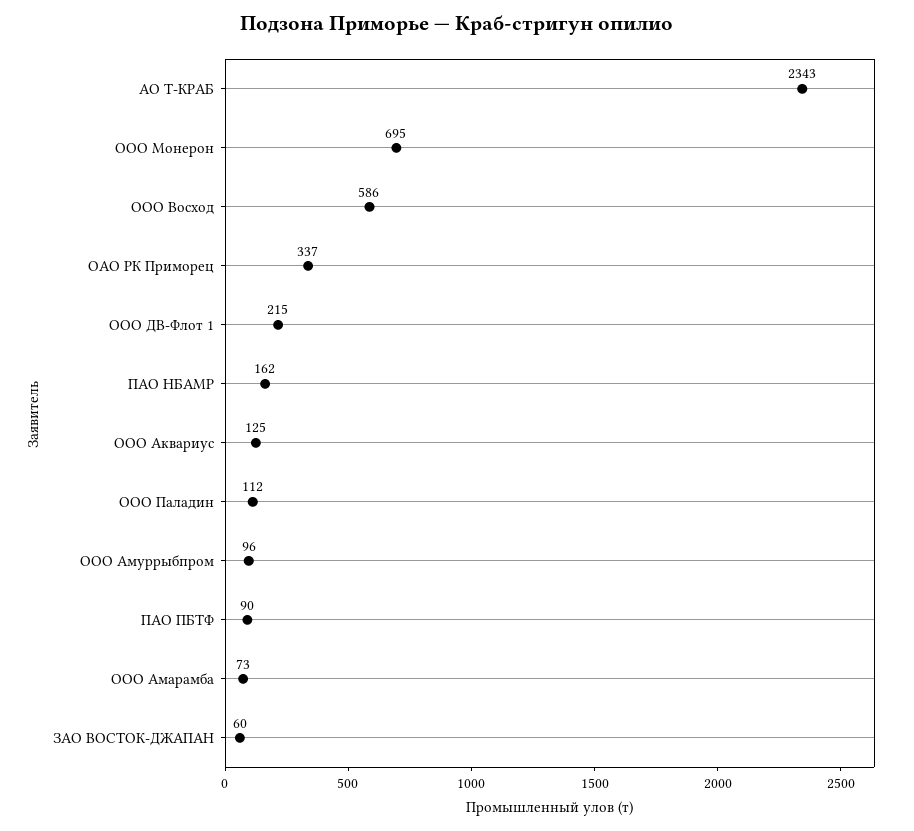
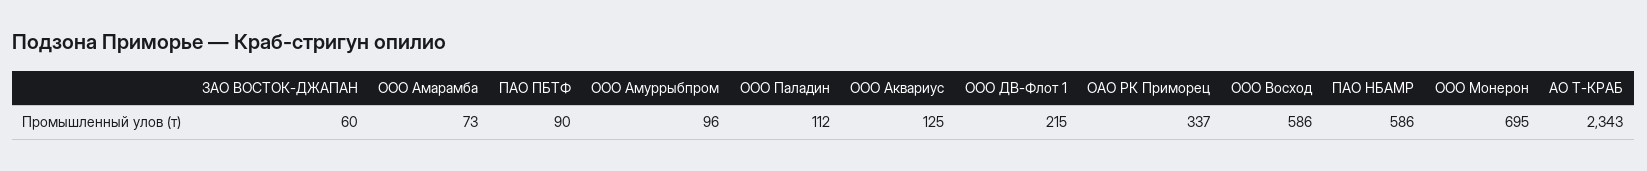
  {
    "АО Т-КРАБ": 2343,
    "ООО Монерон": 695,
    "ООО Восход": 586,
    "ОАО РК Приморец": 337,
    "ООО ДВ-Флот 1": 215,
-   "ПАО НБАМР": 162,
+   "ПАО НБАМР": 586,
    "ООО Аквариус": 125,
    "ООО Паладин": 112,
    "ООО Амуррыбпром": 96,
    "ПАО ПБТФ": 90,
    "ООО Амарамба": 73,
    "ЗАО ВОСТОК-ДЖАПАН": 60
  }

